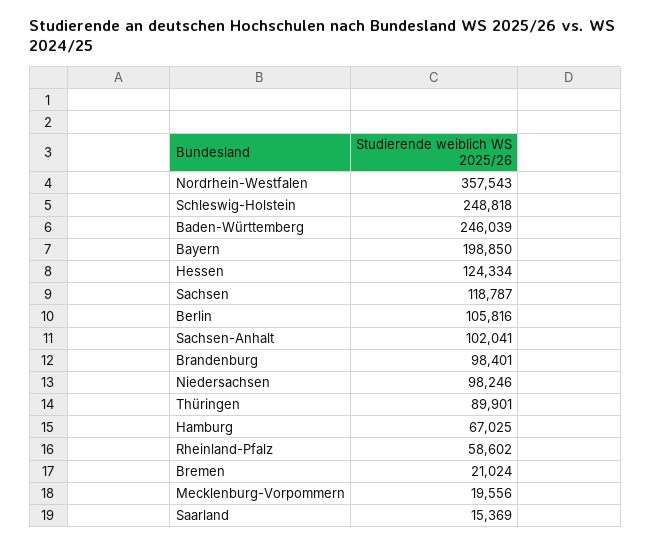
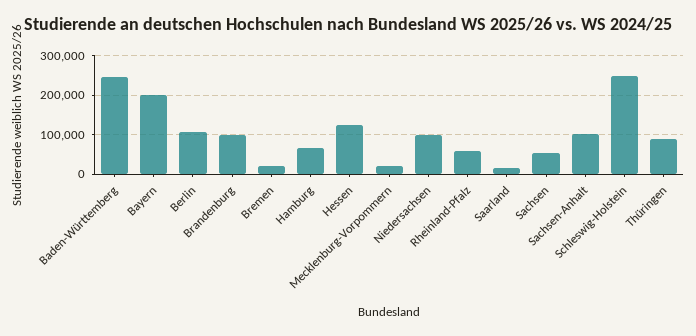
  {
-   "Nordrhein-Westfalen": 357543,
    "Schleswig-Holstein": 248818,
    "Baden-Württemberg": 246039,
    "Bayern": 198850,
    "Hessen": 124334,
-   "Sachsen": 118787,
+   "Sachsen": 60000,
    "Berlin": 105816,
    "Sachsen-Anhalt": 102041,
    "Brandenburg": 98401,
    "Niedersachsen": 98246,
    "Thüringen": 89901,
    "Hamburg": 67025,
    "Rheinland-Pfalz": 58602,
    "Bremen": 21024,
    "Mecklenburg-Vorpommern": 19556,
    "Saarland": 15369
  }

